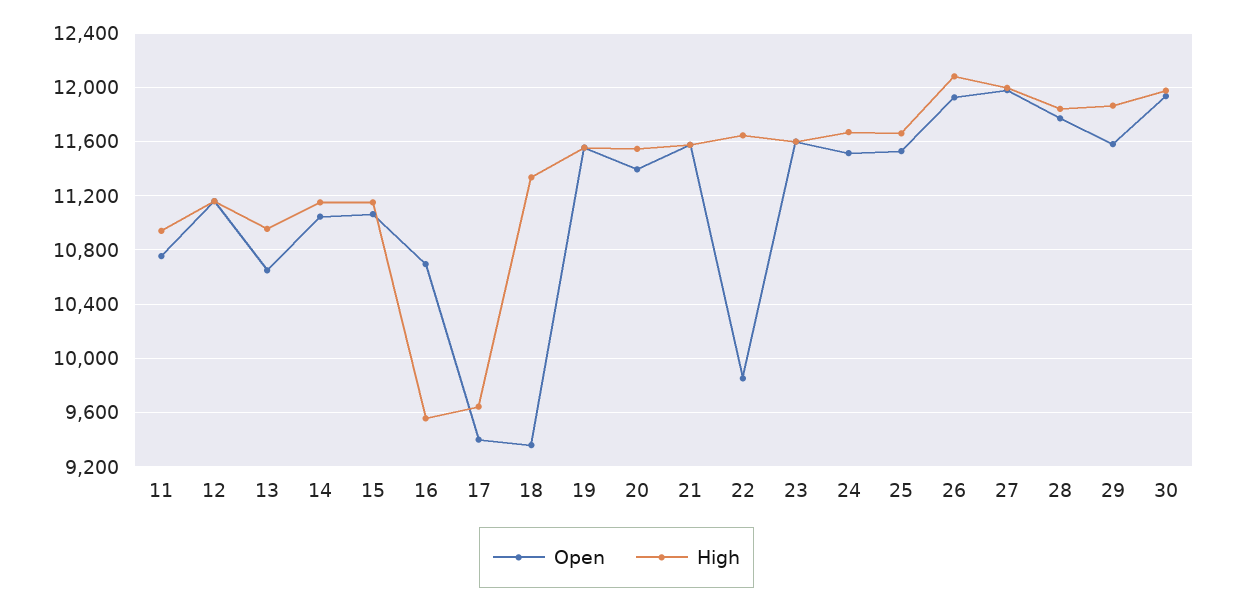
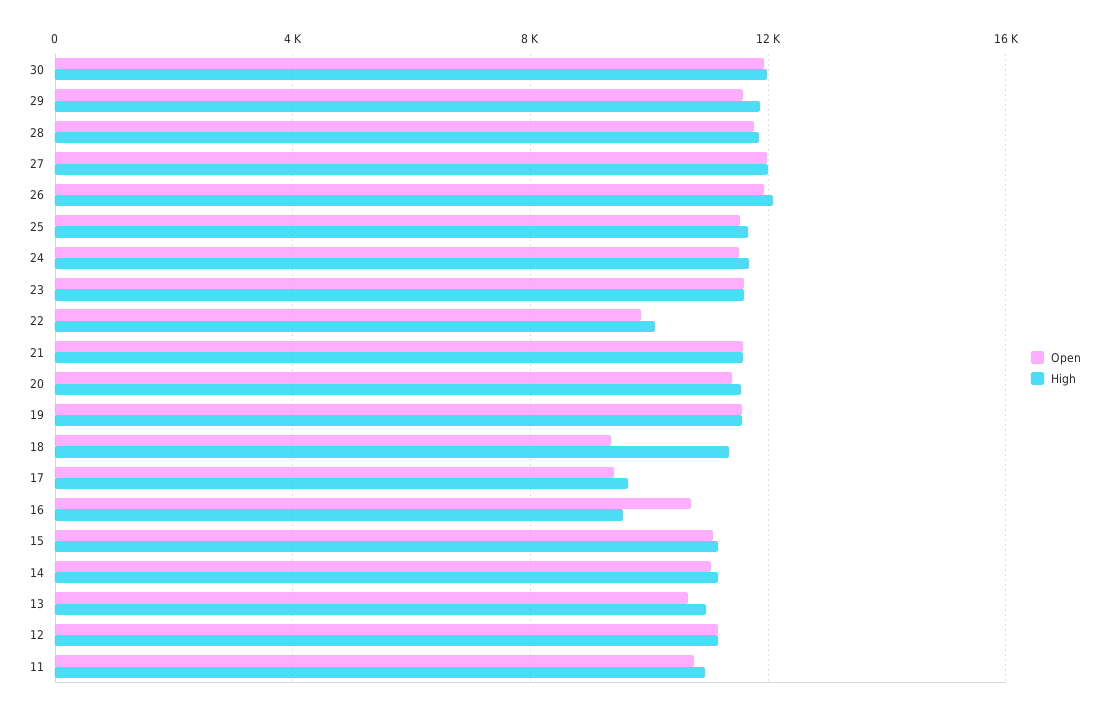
  {
    "Open": {
      "11": 10750,
      "12": 11150,
      "13": 10650,
      "14": 11050,
      "15": 11050,
      "16": 10700,
      "17": 9400,
      "18": 9350,
      "19": 11550,
      "20": 11400,
      "21": 11600,
      "22": 9850,
      "23": 11600,
      "24": 11500,
      "25": 11550,
      "26": 11950,
      "27": 12000,
      "28": 11750,
      "29": 11600,
      "30": 11950
    },
    "High": {
      "11": 10950,
      "12": 11150,
      "13": 10950,
      "14": 11150,
      "15": 11150,
      "16": 9550,
      "17": 9650,
      "18": 11350,
      "19": 11550,
      "20": 11550,
      "21": 11600,
-     "22": 11650,
+     "22": 10000,
      "23": 11600,
      "24": 11650,
      "25": 11650,
      "26": 12100,
      "27": 12000,
      "28": 11850,
      "29": 11850,
      "30": 12000
    }
  }

